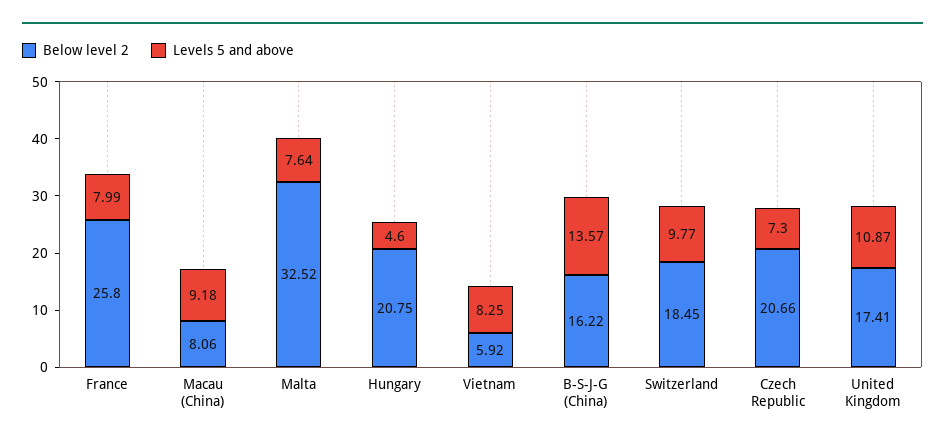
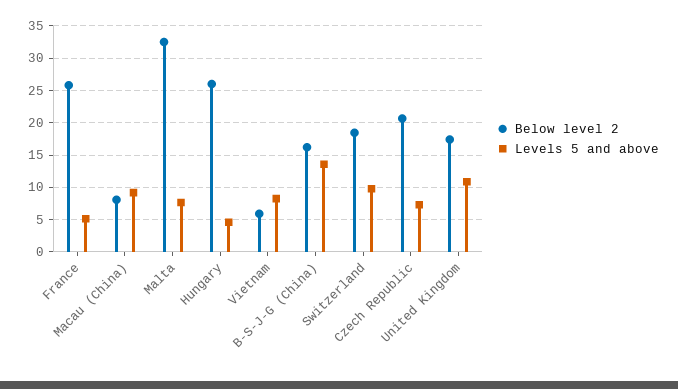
  {
    "Below level 2": {
      "France": 25.8,
      "Macau (China)": 8.06,
      "Malta": 32.52,
-     "Hungary": 20.75,
+     "Hungary": 26,
      "Vietnam": 5.92,
      "B-S-J-G (China)": 16.22,
      "Switzerland": 18.45,
      "Czech Republic": 20.66,
      "United Kingdom": 17.41
    },
    "Levels 5 and above": {
-     "France": 7.99,
+     "France": 5,
      "Macau (China)": 9.18,
      "Malta": 7.64,
      "Hungary": 4.6,
      "Vietnam": 8.25,
      "B-S-J-G (China)": 13.57,
      "Switzerland": 9.77,
      "Czech Republic": 7.3,
      "United Kingdom": 10.87
    }
  }

